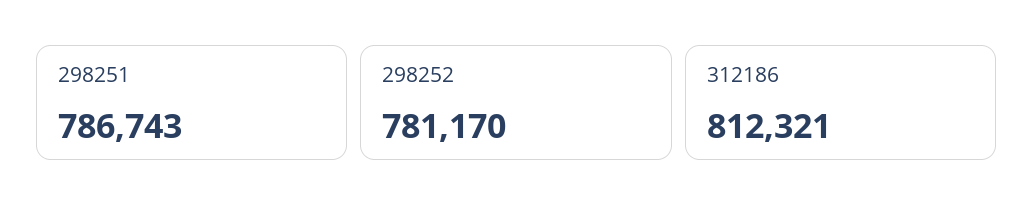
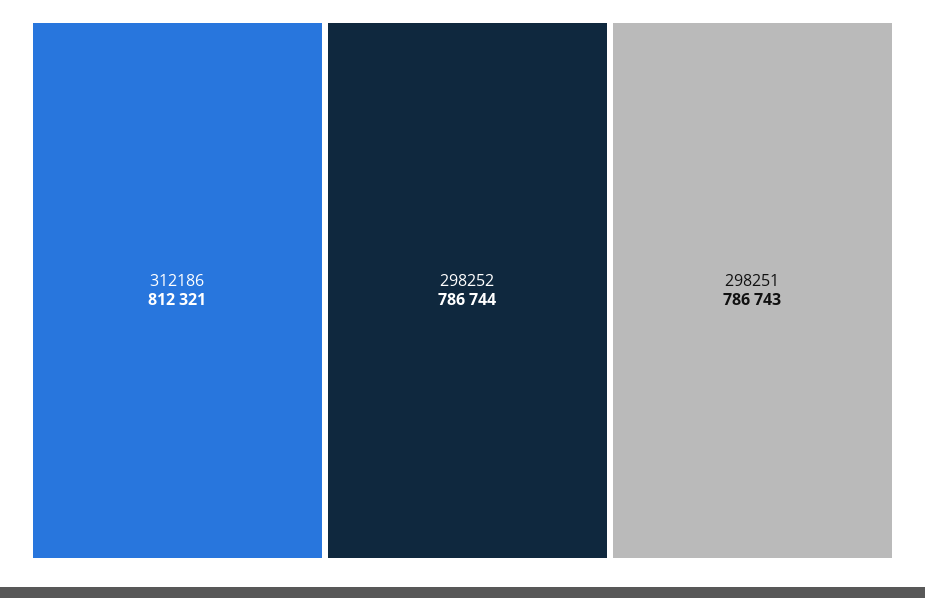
  {
    "298251": 786743,
-   "298252": 781170,
+   "298252": 786744,
    "312186": 812321
  }

